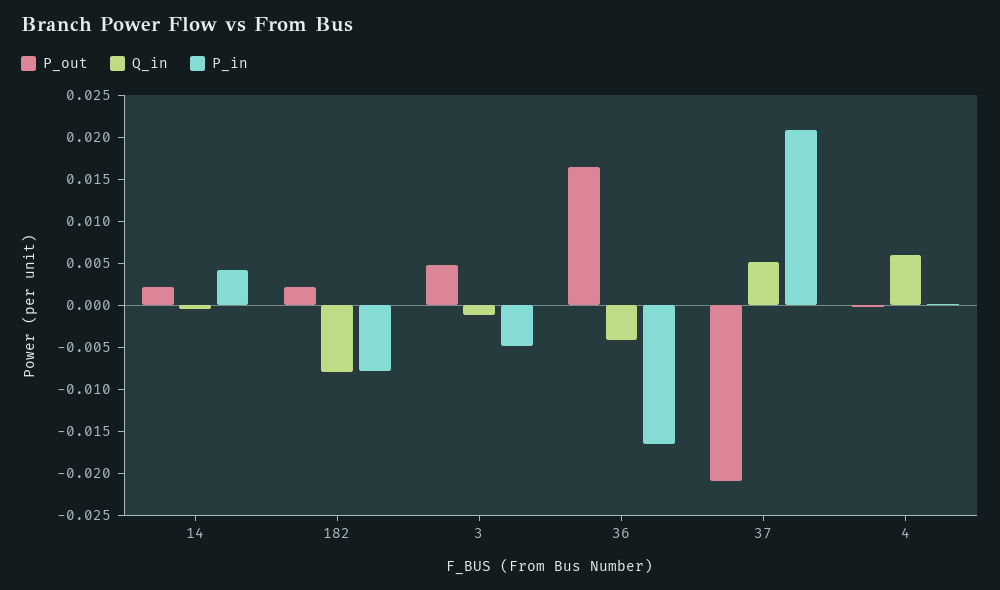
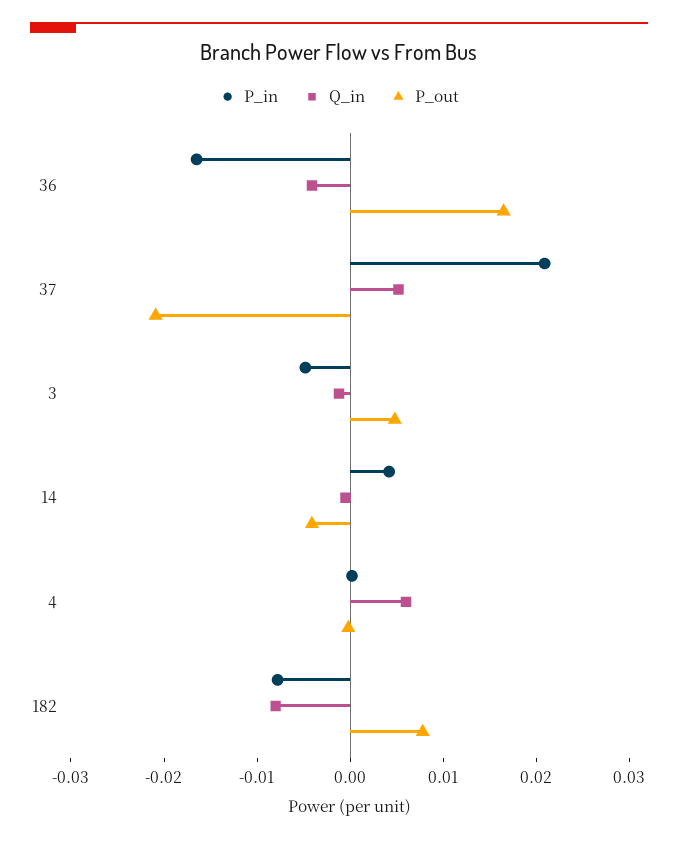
  {
    "P_out": {
-     "14": 0.002,
+     "14": -0.004,
-     "182": 0.002,
+     "182": 0.008,
      "3": 0.005,
      "36": 0.017,
      "37": -0.021,
      "4": 0
    },
    "Q_in": {
      "14": -0.001,
      "182": -0.008,
      "3": -0.001,
      "36": -0.004,
      "37": 0.005,
      "4": 0.006
    },
    "P_in": {
      "14": 0.004,
      "182": -0.008,
      "3": -0.005,
      "36": -0.017,
      "37": 0.021,
      "4": 0
    }
  }

